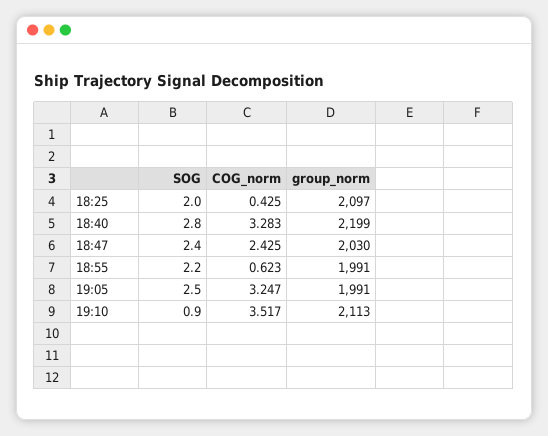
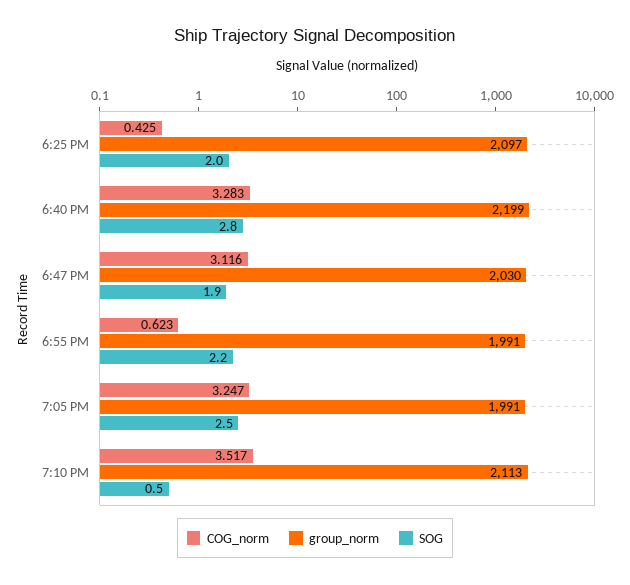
  {
    "SOG": {
      "18:25": 2,
      "18:40": 2.8,
-     "18:47": 2.4,
+     "18:47": 1.9,
      "18:55": 2.2,
      "19:05": 2.5,
-     "19:10": 0.9
+     "19:10": 0.5
    },
    "COG_norm": {
      "18:25": 0.425,
      "18:40": 3.283,
-     "18:47": 2.425,
+     "18:47": 3.116,
      "18:55": 0.623,
      "19:05": 3.247,
      "19:10": 3.517
    },
    "group_norm": {
      "18:25": 2097,
      "18:40": 2199,
      "18:47": 2030,
      "18:55": 1991,
      "19:05": 1991,
      "19:10": 2113
    }
  }

